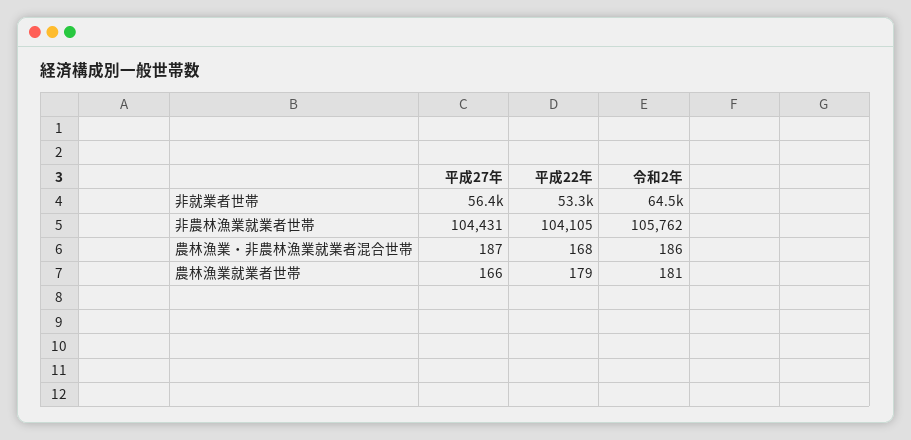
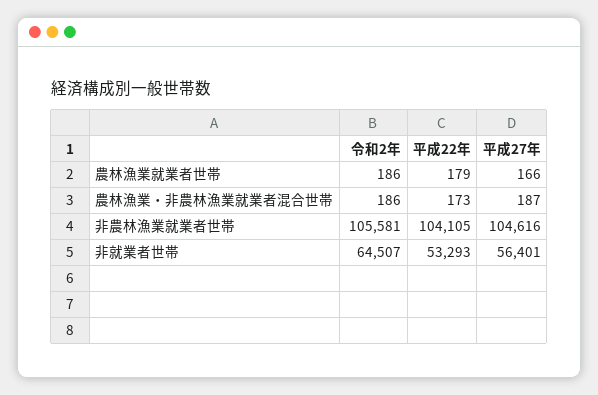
  {
    "平成27年": {
      "非就業者世帯": 56401,
-     "非農林漁業就業者世帯": 104431,
+     "非農林漁業就業者世帯": 104616,
      "農林漁業・非農林漁業就業者混合世帯": 187,
      "農林漁業就業者世帯": 166
    },
    "平成22年": {
      "非就業者世帯": 53293,
      "非農林漁業就業者世帯": 104105,
-     "農林漁業・非農林漁業就業者混合世帯": 168,
+     "農林漁業・非農林漁業就業者混合世帯": 173,
      "農林漁業就業者世帯": 179
    },
    "令和2年": {
      "非就業者世帯": 64507,
-     "非農林漁業就業者世帯": 105762,
+     "非農林漁業就業者世帯": 105581,
      "農林漁業・非農林漁業就業者混合世帯": 186,
-     "農林漁業就業者世帯": 181
+     "農林漁業就業者世帯": 186
    }
  }

